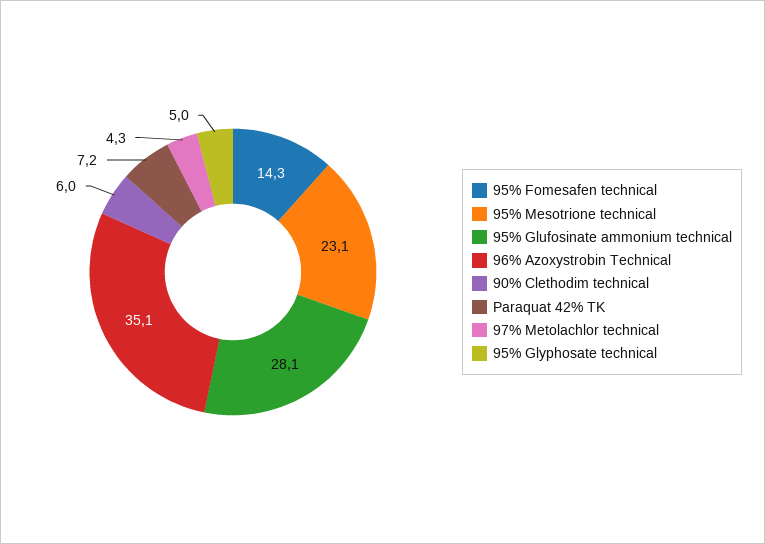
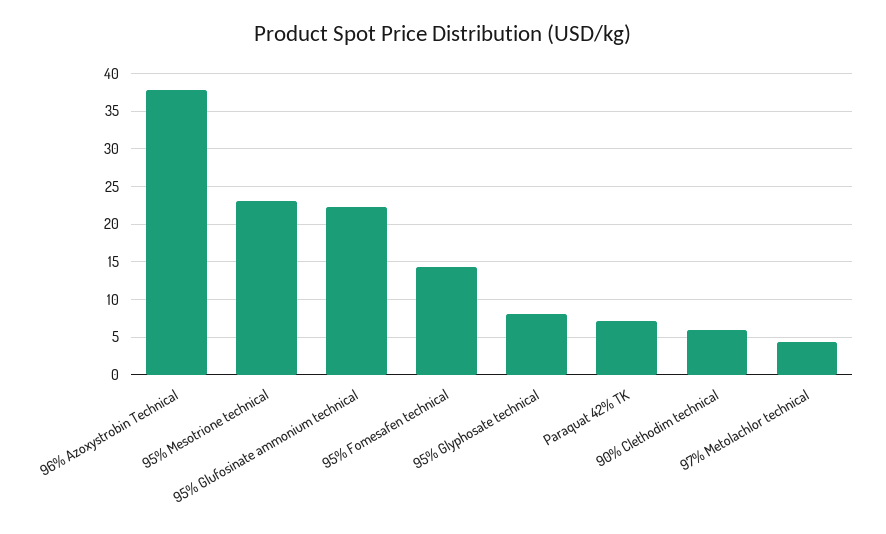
  {
    "95% Fomesafen technical": 14.3,
    "95% Mesotrione technical": 23.1,
-   "95% Glufosinate ammonium technical": 28.1,
+   "95% Glufosinate ammonium technical": 22,
-   "96% Azoxystrobin Technical": 35.1,
+   "96% Azoxystrobin Technical": 38,
    "90% Clethodim technical": 6,
    "Paraquat 42% TK": 7.2,
    "97% Metolachlor technical": 4.3,
-   "95% Glyphosate technical": 5
+   "95% Glyphosate technical": 8
  }

